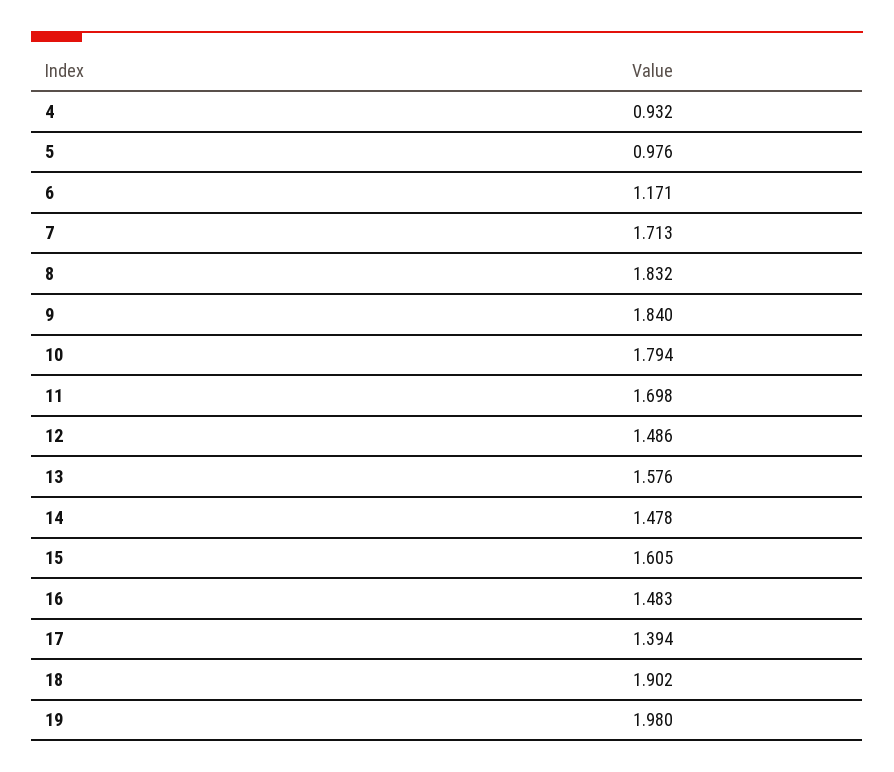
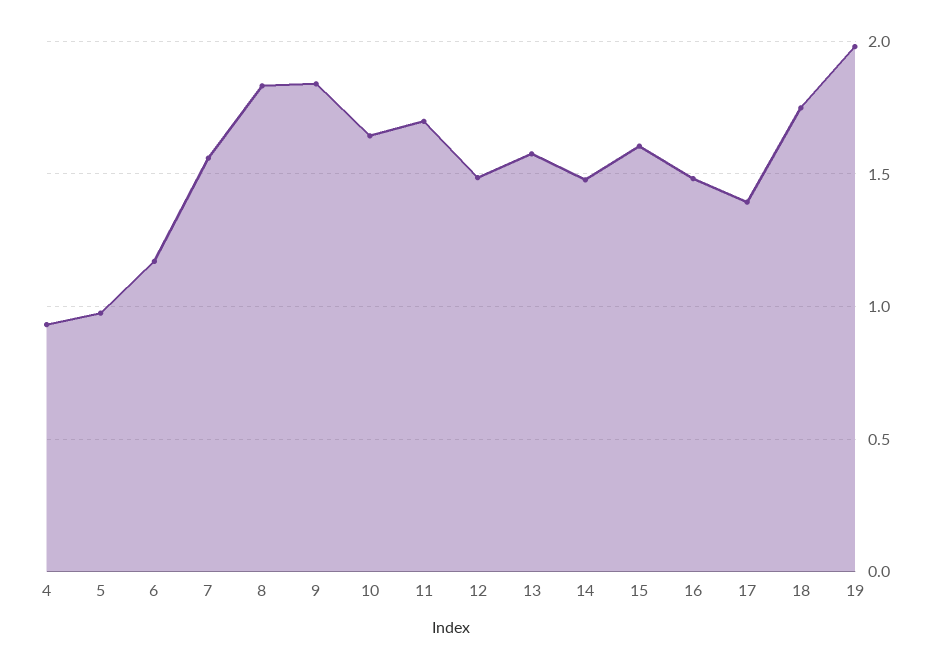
  {
    "4": 0.932,
    "5": 0.976,
    "6": 1.171,
-   "7": 1.713,
+   "7": 1.55,
    "8": 1.832,
    "9": 1.84,
-   "10": 1.794,
+   "10": 1.65,
    "11": 1.698,
    "12": 1.486,
    "13": 1.576,
    "14": 1.478,
    "15": 1.605,
    "16": 1.483,
    "17": 1.394,
-   "18": 1.902,
+   "18": 1.75,
    "19": 1.98
  }

